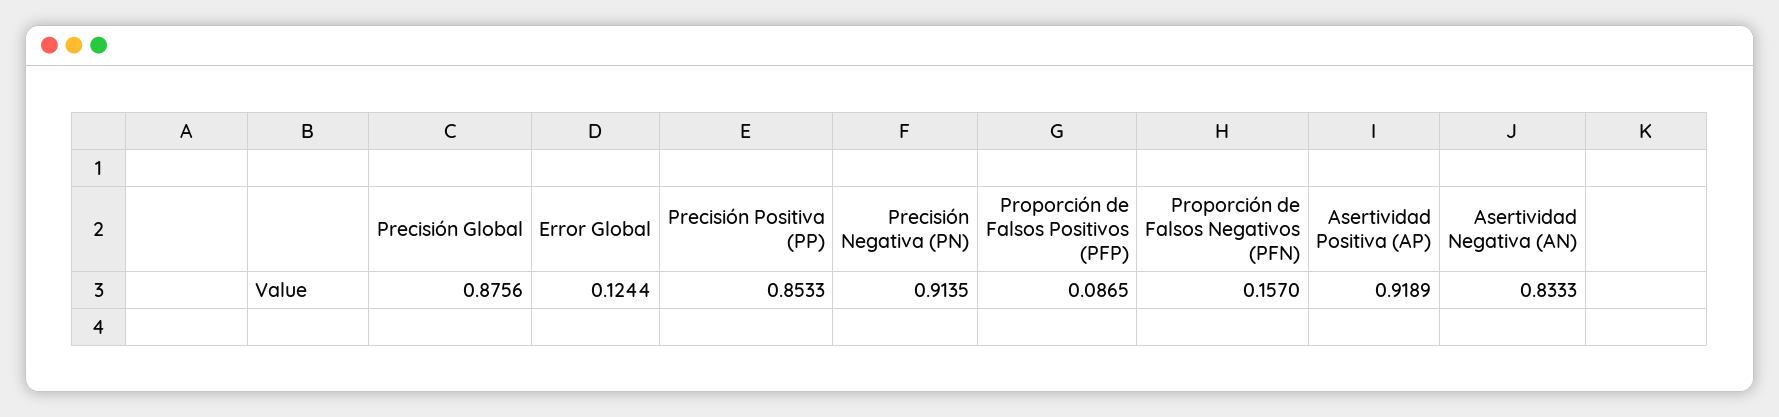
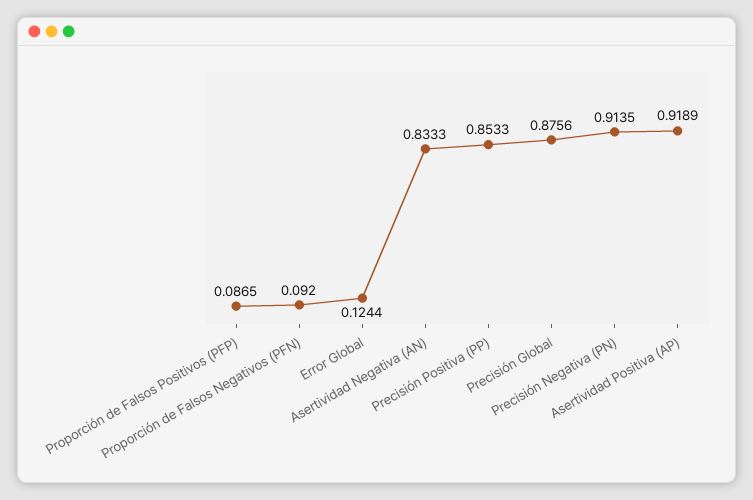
  {
    "Precisión Global": 0.8756,
    "Error Global": 0.1244,
    "Precisión Positiva (PP)": 0.8533,
    "Precisión Negativa (PN)": 0.9135,
    "Proporción de Falsos Positivos (PFP)": 0.0865,
-   "Proporción de Falsos Negativos (PFN)": 0.157,
+   "Proporción de Falsos Negativos (PFN)": 0.092,
    "Asertividad Positiva (AP)": 0.9189,
    "Asertividad Negativa (AN)": 0.8333
  }

